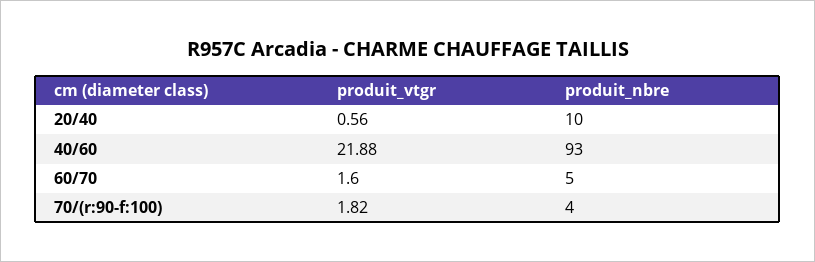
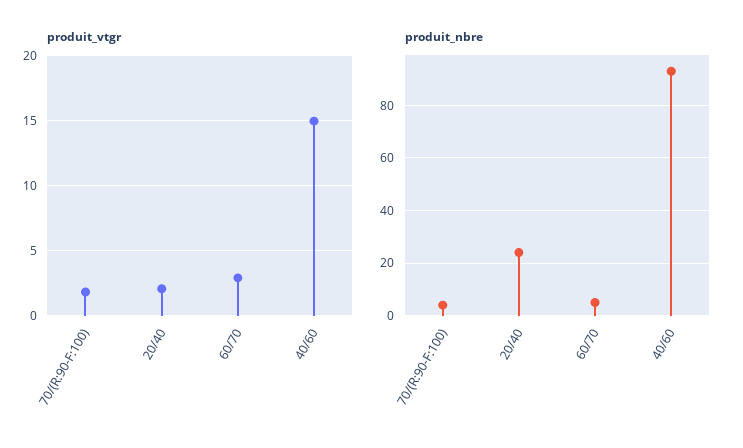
  {
    "produit_vtgr": {
-     "20/40": 0.56,
+     "20/40": 2,
-     "40/60": 21.88,
+     "40/60": 15,
-     "60/70": 1.6,
+     "60/70": 3,
      "70/(r:90-f:100)": 1.82
    },
    "produit_nbre": {
-     "20/40": 10,
+     "20/40": 25,
      "40/60": 93,
      "60/70": 5,
      "70/(r:90-f:100)": 4
    }
  }

